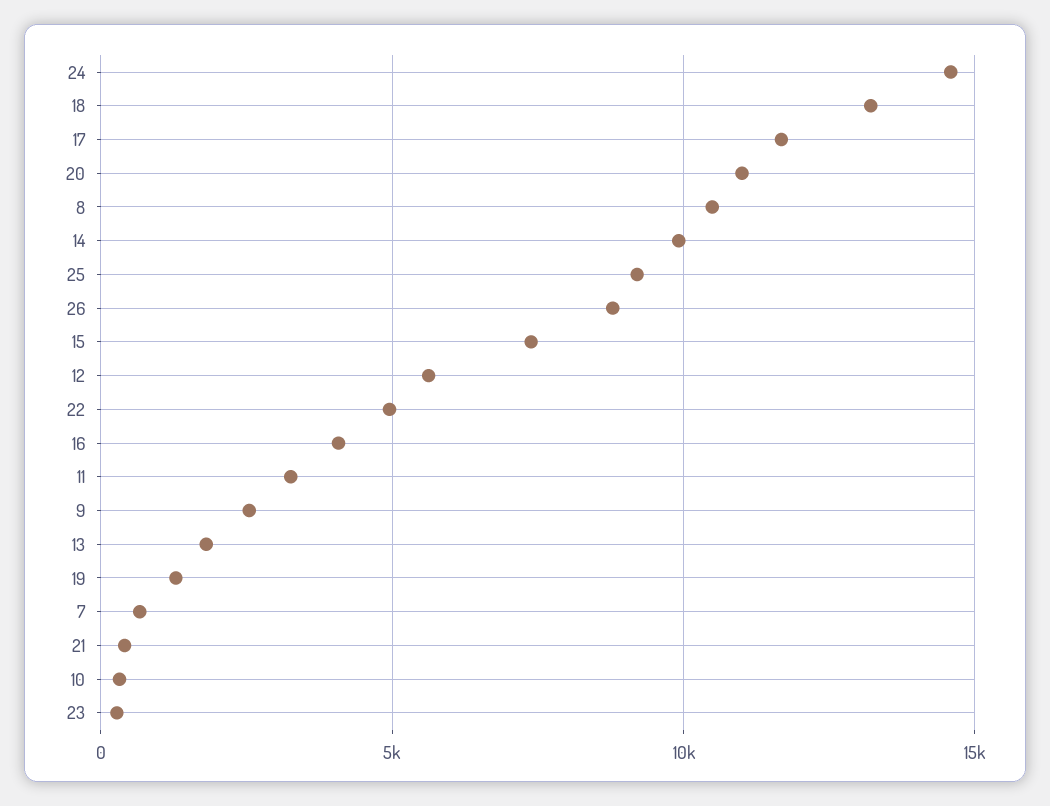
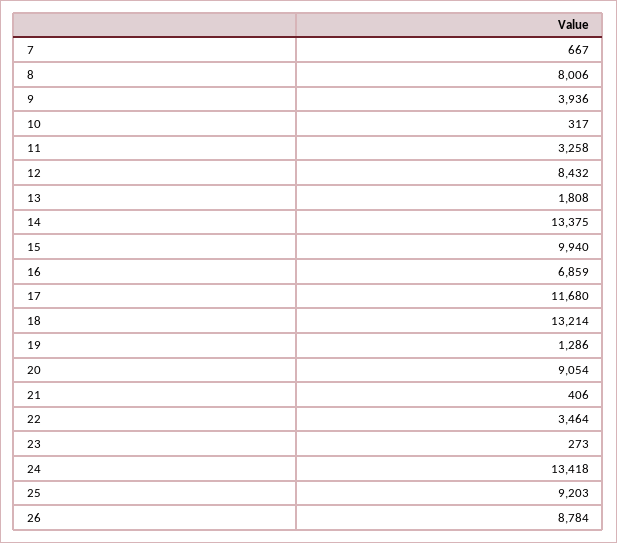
  {
-   "24": 14500,
+   "24": 13418,
    "18": 13214,
    "17": 11680,
-   "20": 11000,
+   "20": 9054,
-   "8": 10500,
+   "8": 8006,
-   "14": 10000,
+   "14": 13375,
    "25": 9203,
    "26": 8784,
-   "15": 7500,
+   "15": 9940,
-   "12": 5500,
+   "12": 8432,
-   "22": 5000,
+   "22": 3464,
-   "16": 4000,
+   "16": 6859,
    "11": 3258,
-   "9": 2500,
+   "9": 3936,
    "13": 1808,
    "19": 1286,
    "7": 667,
    "21": 406,
    "10": 317,
    "23": 273
  }

